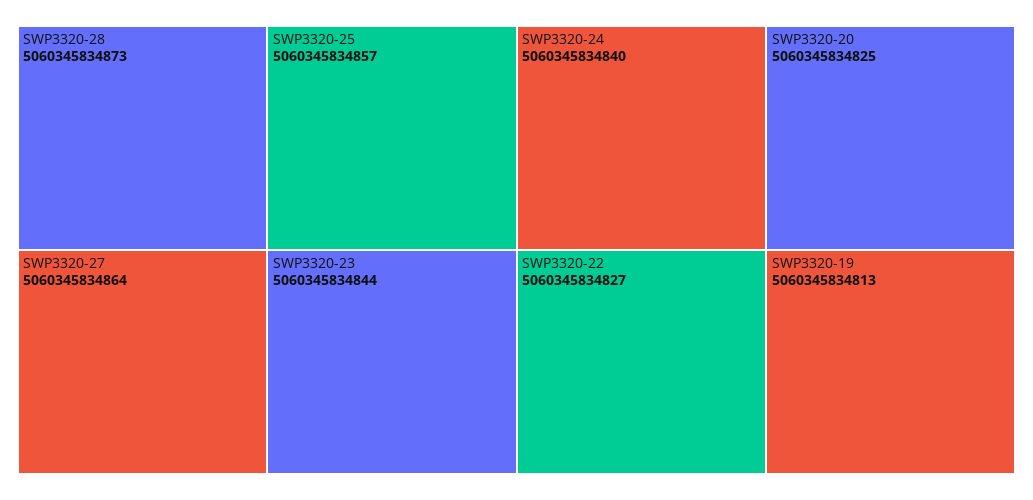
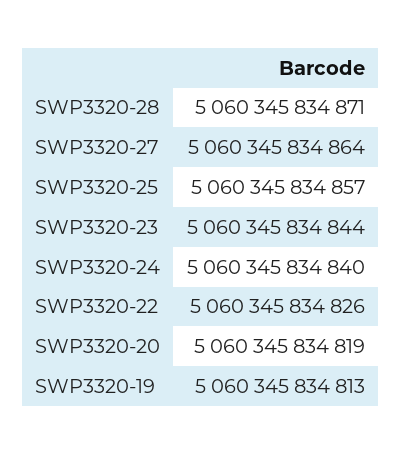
  {
-   "SWP3320-28": 5060345834873,
+   "SWP3320-28": 5060345834871,
    "SWP3320-27": 5060345834864,
    "SWP3320-25": 5060345834857,
    "SWP3320-23": 5060345834844,
    "SWP3320-24": 5060345834840,
-   "SWP3320-22": 5060345834827,
+   "SWP3320-22": 5060345834826,
-   "SWP3320-20": 5060345834825,
+   "SWP3320-20": 5060345834819,
    "SWP3320-19": 5060345834813
  }

